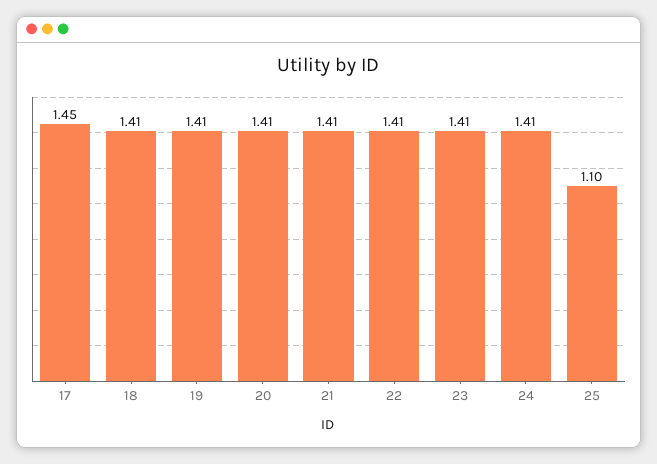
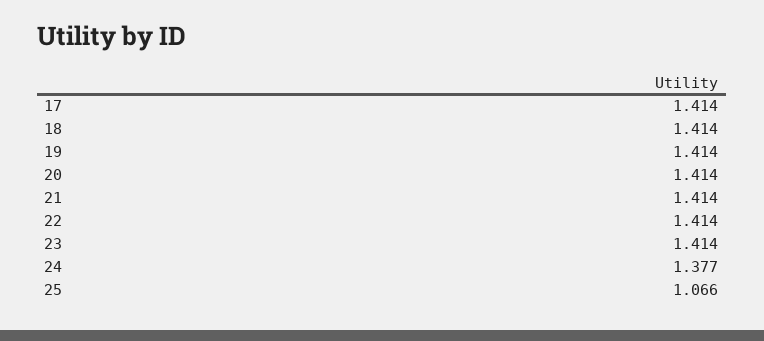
  {
-   "17": 1.45,
+   "17": 1.414,
    "18": 1.414,
    "19": 1.414,
    "20": 1.414,
    "21": 1.414,
    "22": 1.414,
    "23": 1.414,
-   "24": 1.41,
+   "24": 1.377,
-   "25": 1.1
+   "25": 1.066
  }

